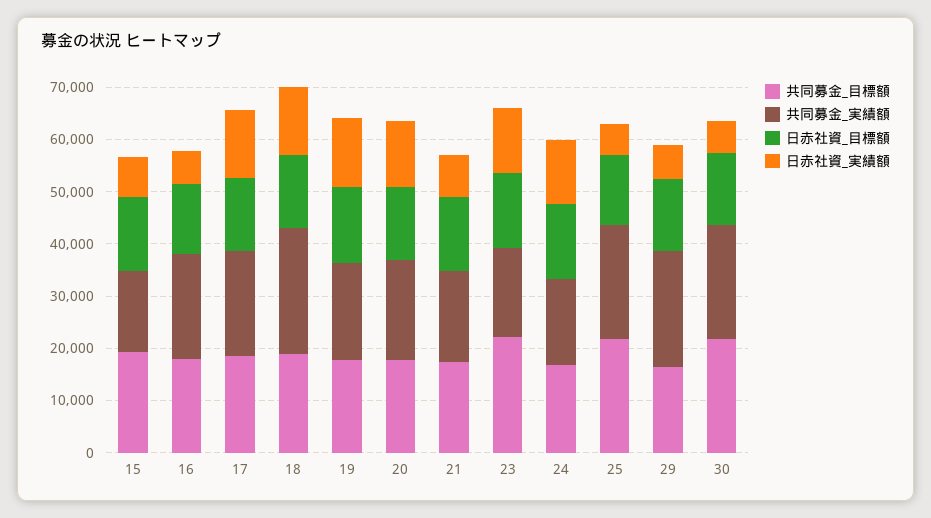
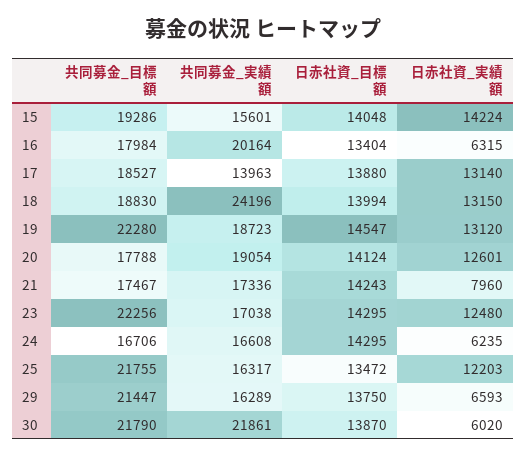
  {
    "共同募金_目標額": {
      "15": 19286,
      "16": 17984,
      "17": 18527,
      "18": 18830,
-     "19": 18000,
+     "19": 22280,
      "20": 17788,
      "21": 17467,
      "23": 22256,
      "24": 16706,
      "25": 21755,
-     "29": 16000,
+     "29": 21447,
      "30": 21790
    },
    "共同募金_実績額": {
      "15": 15601,
      "16": 20164,
-     "17": 20000,
+     "17": 13963,
      "18": 24196,
      "19": 18723,
      "20": 19054,
      "21": 17336,
      "23": 17038,
      "24": 16608,
-     "25": 22000,
+     "25": 16317,
-     "29": 22000,
+     "29": 16289,
      "30": 21861
    },
    "日赤社資_目標額": {
      "15": 14048,
      "16": 13404,
      "17": 13880,
      "18": 13994,
      "19": 14547,
      "20": 14124,
      "21": 14243,
      "23": 14295,
      "24": 14295,
      "25": 13472,
      "29": 13750,
      "30": 13870
    },
    "日赤社資_実績額": {
-     "15": 8000,
+     "15": 14224,
      "16": 6315,
      "17": 13140,
      "18": 13150,
      "19": 13120,
      "20": 12601,
      "21": 7960,
      "23": 12480,
-     "24": 12000,
+     "24": 6235,
-     "25": 6000,
+     "25": 12203,
      "29": 6593,
      "30": 6020
    }
  }

